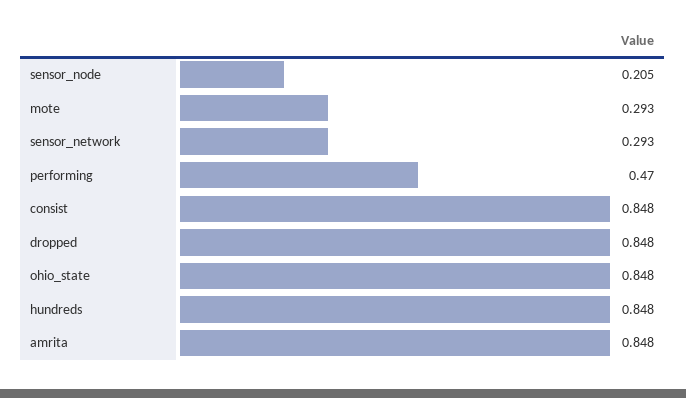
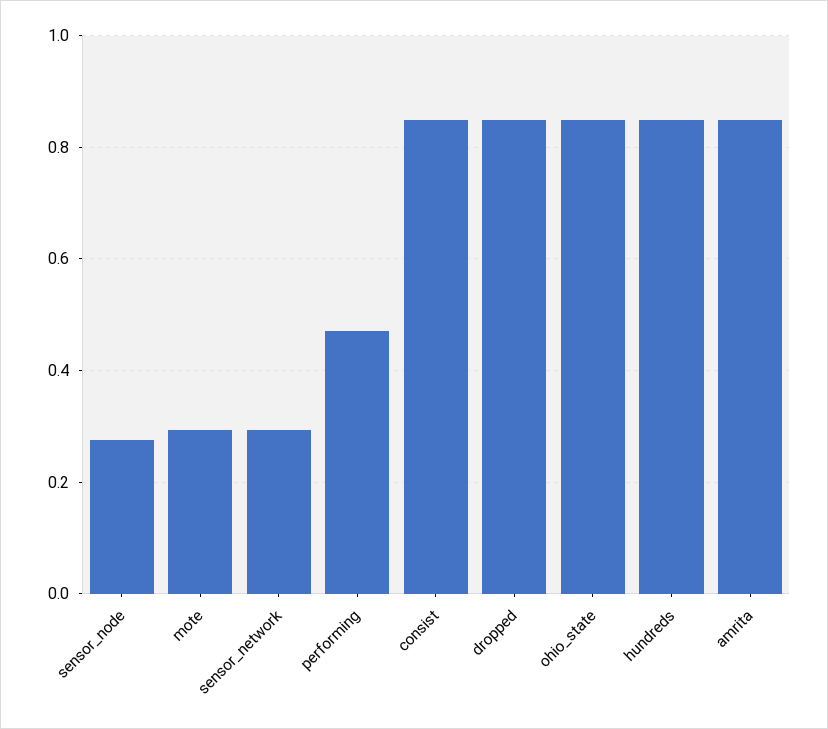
  {
-   "sensor_node": 0.205,
+   "sensor_node": 0.28,
    "mote": 0.293,
    "sensor_network": 0.293,
    "performing": 0.47,
    "consist": 0.848,
    "dropped": 0.848,
    "ohio_state": 0.848,
    "hundreds": 0.848,
    "amrita": 0.848
  }

